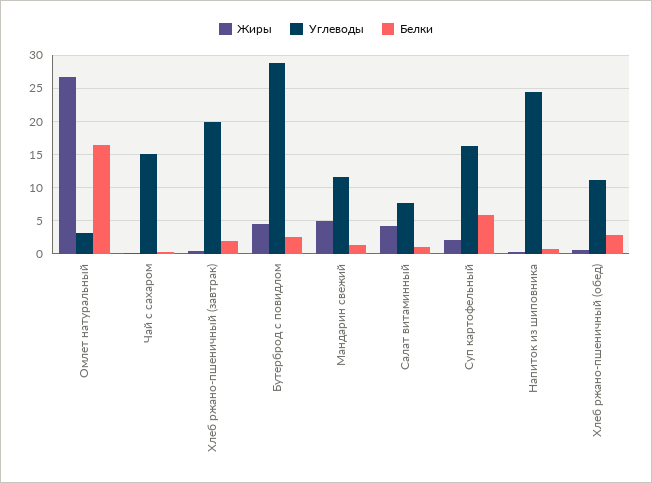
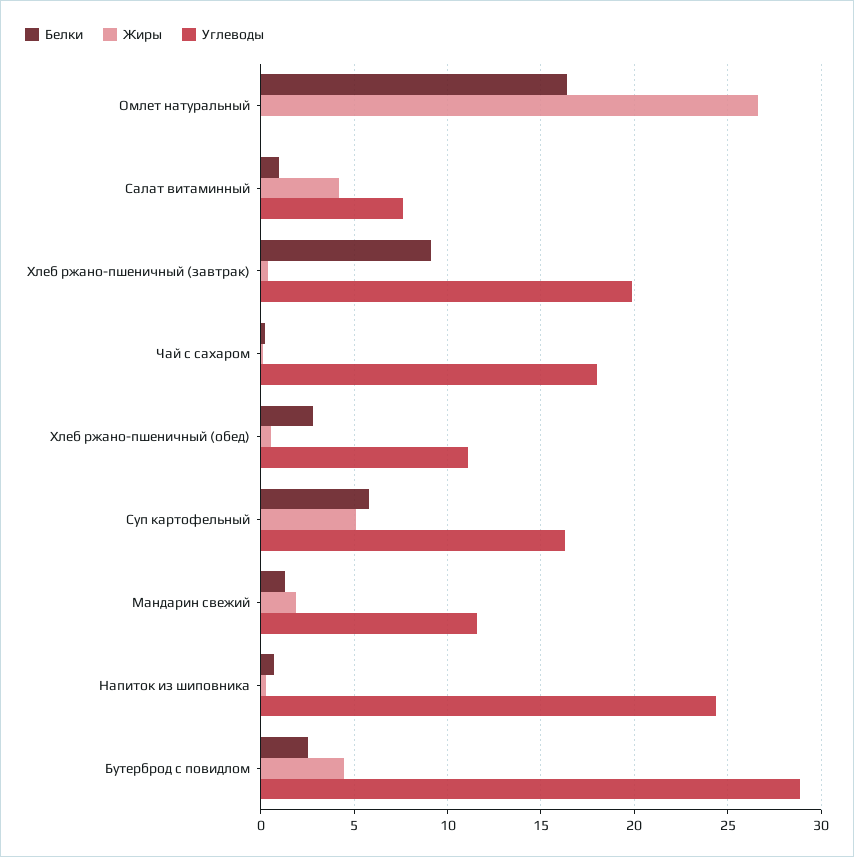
  {
    "Жиры": {
      "Омлет натуральный": 26.5,
      "Чай с сахаром": 0,
      "Хлеб ржано-пшеничный (завтрак)": 0.5,
      "Бутерброд с повидлом": 4.5,
-     "Мандарин свежий": 5,
+     "Мандарин свежий": 2,
      "Салат витаминный": 4,
-     "Суп картофельный": 2,
+     "Суп картофельный": 5,
      "Напиток из шиповника": 0.5,
      "Хлеб ржано-пшеничный (обед)": 0.5
    },
    "Углеводы": {
-     "Омлет натуральный": 3,
+     "Омлет натуральный": 0,
-     "Чай с сахаром": 15,
+     "Чай с сахаром": 18,
      "Хлеб ржано-пшеничный (завтрак)": 20,
      "Бутерброд с повидлом": 29,
      "Мандарин свежий": 11.5,
      "Салат витаминный": 7.5,
      "Суп картофельный": 16.5,
      "Напиток из шиповника": 24.5,
      "Хлеб ржано-пшеничный (обед)": 11
    },
    "Белки": {
      "Омлет натуральный": 16.5,
      "Чай с сахаром": 0,
-     "Хлеб ржано-пшеничный (завтрак)": 2,
+     "Хлеб ржано-пшеничный (завтрак)": 9,
      "Бутерброд с повидлом": 2.5,
      "Мандарин свежий": 1.5,
      "Салат витаминный": 1,
      "Суп картофельный": 6,
      "Напиток из шиповника": 0.5,
      "Хлеб ржано-пшеничный (обед)": 3
    }
  }

